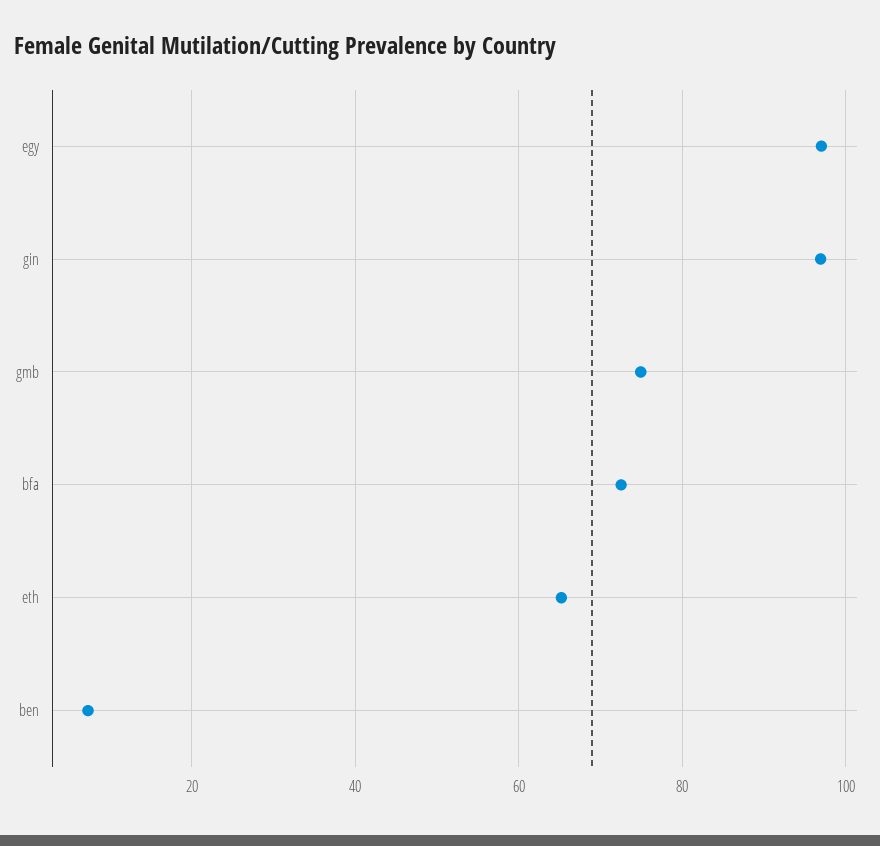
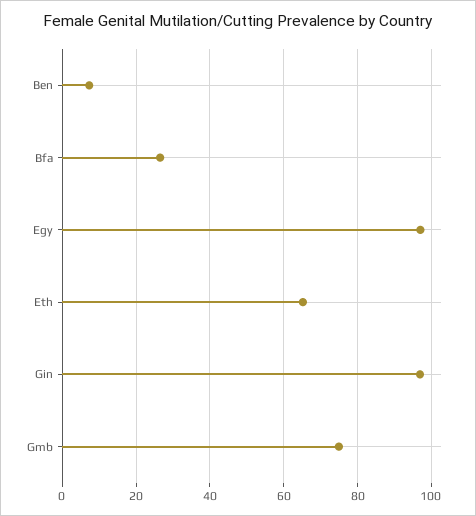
  {
    "egy": 98,
    "gin": 96,
    "gmb": 74,
-   "bfa": 72,
+   "bfa": 26,
    "eth": 66,
    "ben": 8
  }

